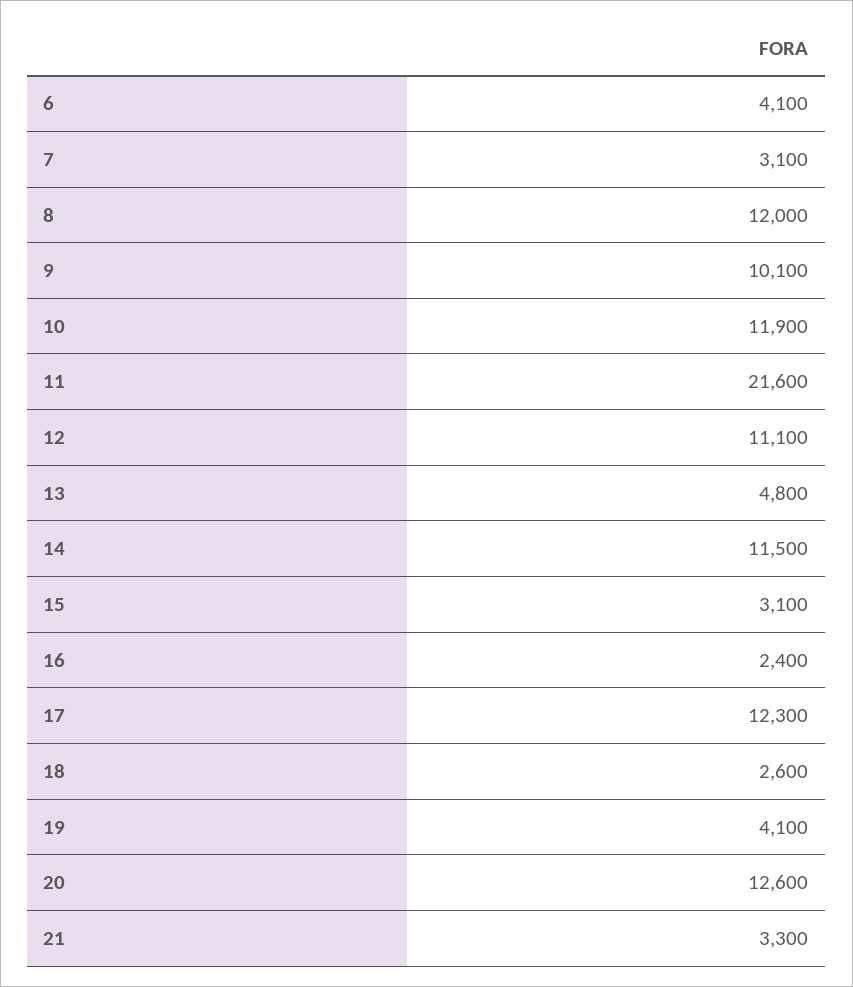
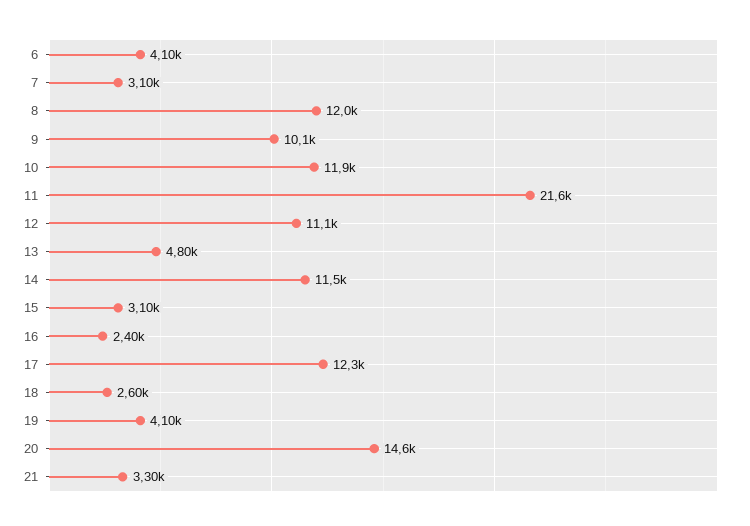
  {
    "6": 4100,
    "7": 3100,
    "8": 12000,
    "9": 10100,
    "10": 11900,
    "11": 21600,
    "12": 11100,
    "13": 4800,
    "14": 11500,
    "15": 3100,
    "16": 2400,
    "17": 12300,
    "18": 2600,
    "19": 4100,
-   "20": 12600,
+   "20": 14600,
    "21": 3300
  }

